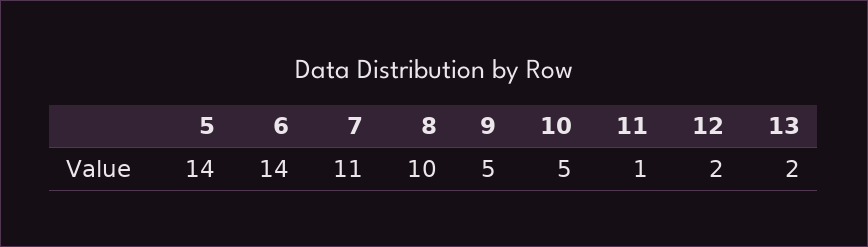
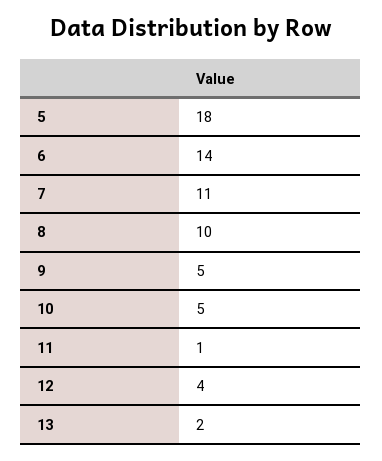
  {
-   "5": 14,
+   "5": 18,
    "6": 14,
    "7": 11,
    "8": 10,
    "9": 5,
    "10": 5,
    "11": 1,
-   "12": 2,
+   "12": 4,
    "13": 2
  }

